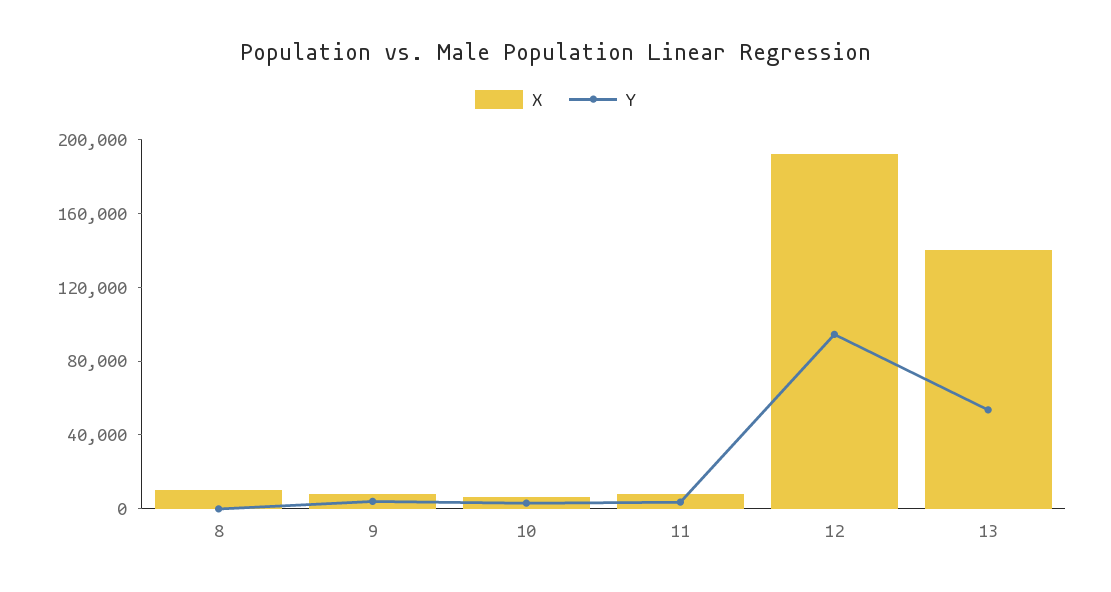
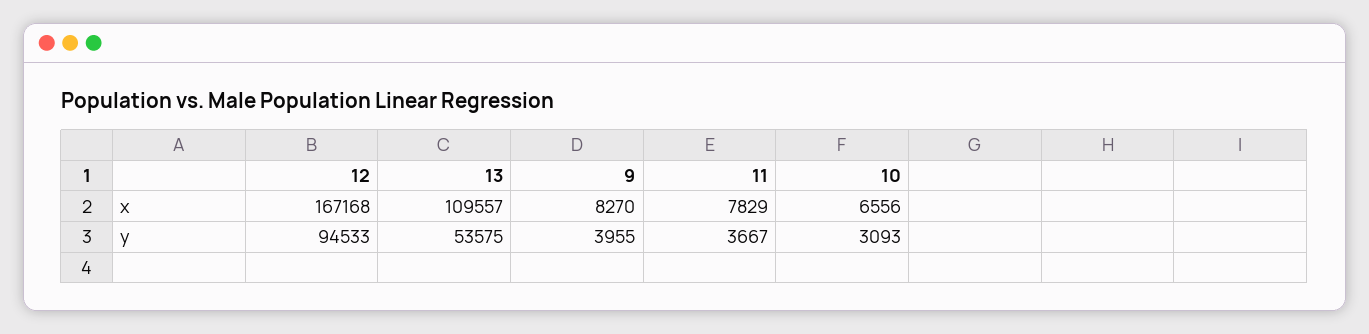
  {
    "X": {
-     "8": 10000,
      "9": 8270,
      "10": 6556,
      "11": 7829,
-     "12": 190000,
+     "12": 167168,
-     "13": 140000
+     "13": 109557
    },
    "Y": {
-     "8": 0,
      "9": 3955,
      "10": 3093,
      "11": 3667,
      "12": 94533,
      "13": 53575
    }
  }

